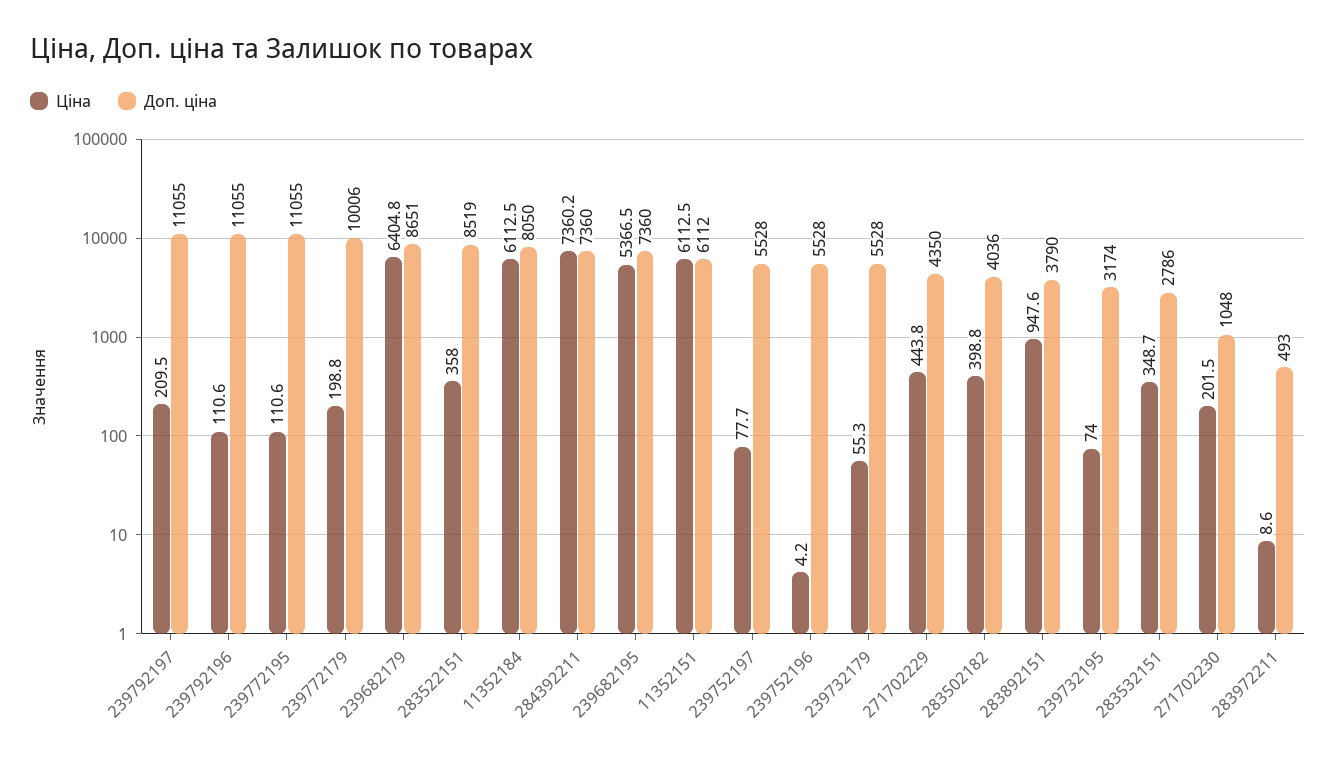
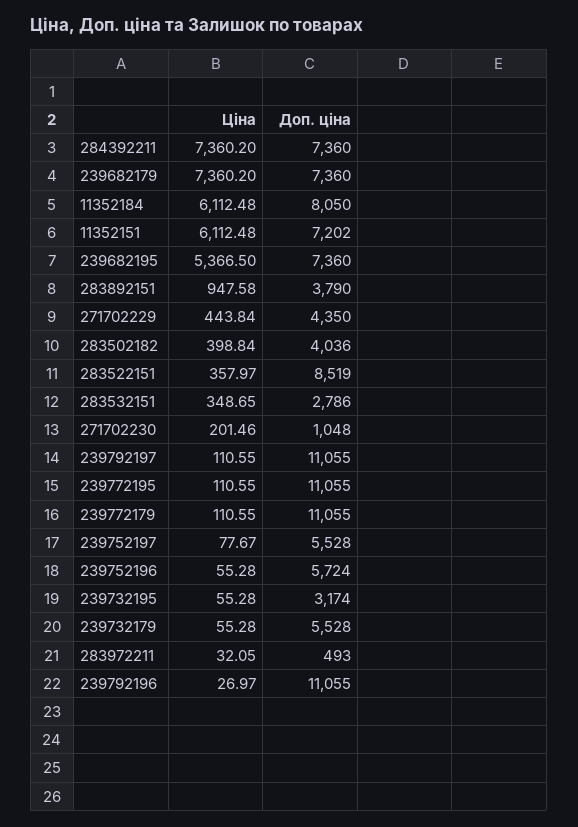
  {
    "Ціна": {
-     "239792197": 209.5,
+     "239792197": 110.55,
-     "239792196": 110.6,
+     "239792196": 26.97,
      "239772195": 110.55,
-     "239772179": 198.8,
+     "239772179": 110.55,
-     "239682179": 6404.8,
+     "239682179": 7360.2,
      "283522151": 357.97,
      "11352184": 6112.48,
      "284392211": 7360.2,
      "239682195": 5366.5,
      "11352151": 6112.48,
      "239752197": 77.67,
-     "239752196": 4.2,
+     "239752196": 55.28,
      "239732179": 55.28,
      "271702229": 443.84,
      "283502182": 398.84,
      "283892151": 947.58,
-     "239732195": 74,
+     "239732195": 55.28,
      "283532151": 348.65,
      "271702230": 201.46,
-     "283972211": 8.6
+     "283972211": 32.05
    },
    "Доп. ціна": {
      "239792197": 11055,
      "239792196": 11055,
      "239772195": 11055,
-     "239772179": 10006,
+     "239772179": 11055,
-     "239682179": 8651,
+     "239682179": 7360,
      "283522151": 8519,
      "11352184": 8050,
      "284392211": 7360,
      "239682195": 7360,
-     "11352151": 6112,
+     "11352151": 7202,
      "239752197": 5528,
-     "239752196": 5528,
+     "239752196": 5724,
      "239732179": 5528,
      "271702229": 4350,
      "283502182": 4036,
      "283892151": 3790,
      "239732195": 3174,
      "283532151": 2786,
      "271702230": 1048,
      "283972211": 493
    }
  }

